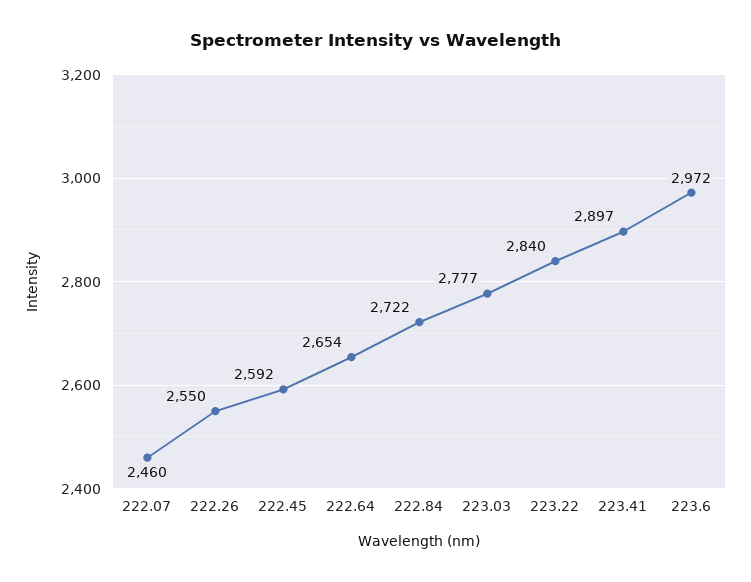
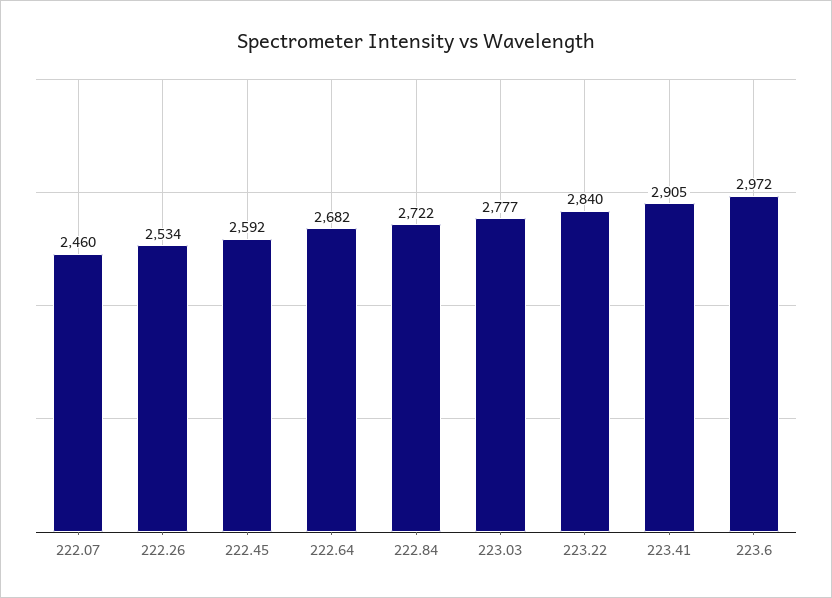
  {
    "222.07": 2460,
-   "222.26": 2550,
+   "222.26": 2534,
    "222.45": 2592,
-   "222.64": 2654,
+   "222.64": 2682,
    "222.84": 2722,
    "223.03": 2777,
    "223.22": 2840,
-   "223.41": 2897,
+   "223.41": 2905,
    "223.6": 2972
  }

